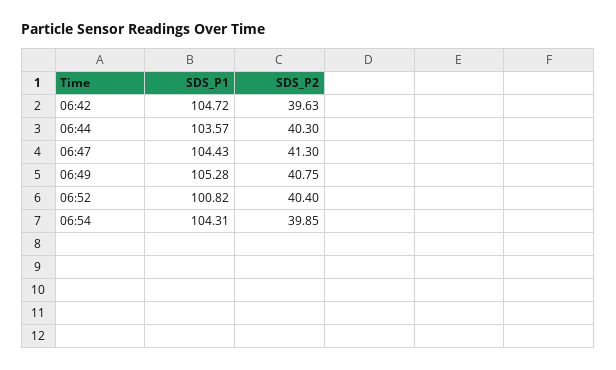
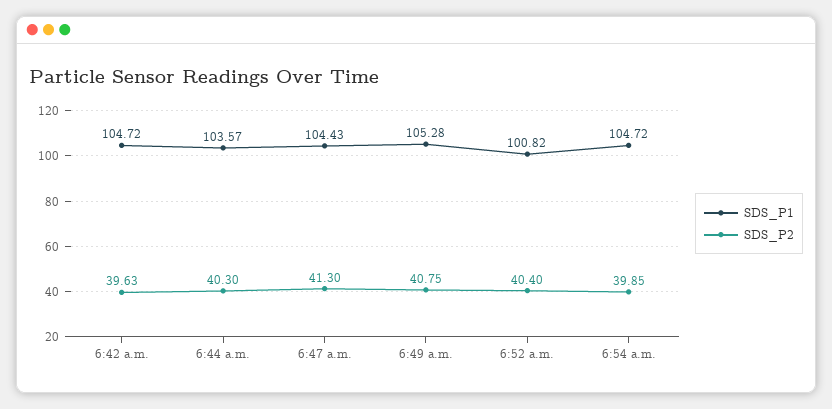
  {
    "SDS_P1": {
      "06:42": 104.72,
      "06:44": 103.57,
      "06:47": 104.43,
      "06:49": 105.28,
      "06:52": 100.82,
-     "06:54": 104.31
+     "06:54": 104.72
    },
    "SDS_P2": {
      "06:42": 39.63,
      "06:44": 40.3,
      "06:47": 41.3,
      "06:49": 40.75,
      "06:52": 40.4,
      "06:54": 39.85
    }
  }

